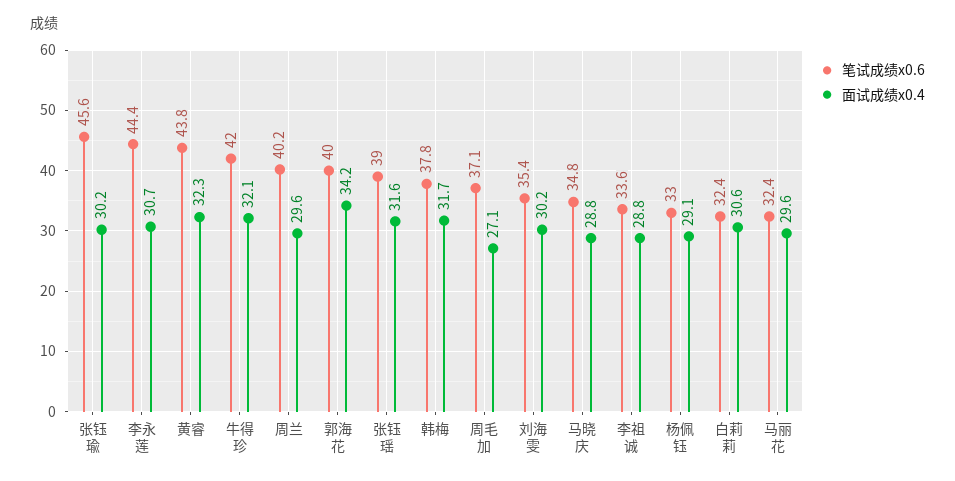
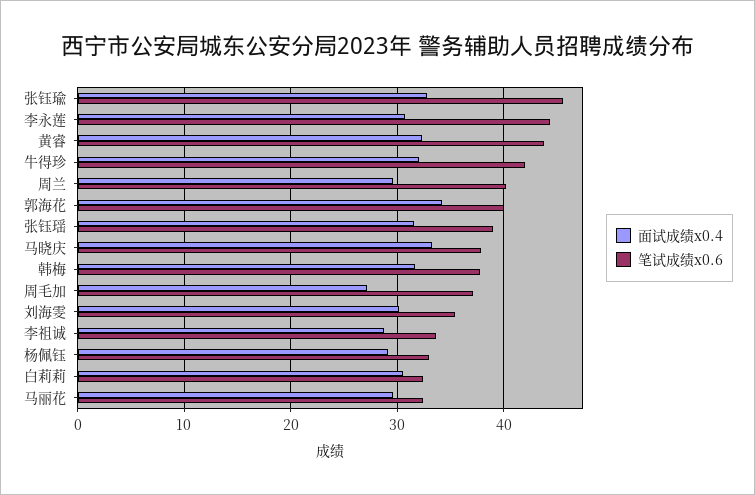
  {
    "笔试成绩x0.6": {
      "张钰瑜": 45.6,
      "李永莲": 44.4,
      "黄睿": 43.8,
      "牛得珍": 42,
      "周兰": 40.2,
      "郭海花": 40,
      "张钰瑶": 39,
      "韩梅": 37.8,
      "周毛加": 37.1,
      "刘海雯": 35.4,
-     "马晓庆": 34.8,
+     "马晓庆": 38,
      "李祖诚": 33.6,
      "杨佩钰": 33,
      "白莉莉": 32.4,
      "马丽花": 32.4
    },
    "面试成绩x0.4": {
-     "张钰瑜": 30.2,
+     "张钰瑜": 33,
      "李永莲": 30.7,
      "黄睿": 32.3,
      "牛得珍": 32.1,
      "周兰": 29.6,
      "郭海花": 34.2,
      "张钰瑶": 31.6,
      "韩梅": 31.7,
      "周毛加": 27.1,
      "刘海雯": 30.2,
-     "马晓庆": 28.8,
+     "马晓庆": 33,
      "李祖诚": 28.8,
      "杨佩钰": 29.1,
      "白莉莉": 30.6,
      "马丽花": 29.6
    }
  }

